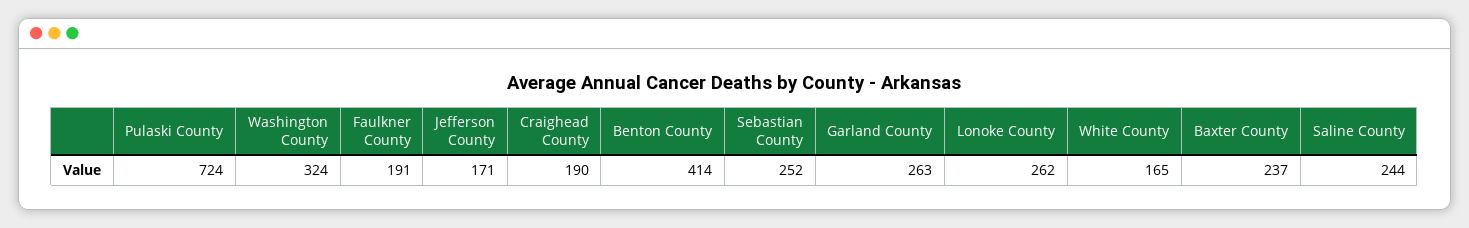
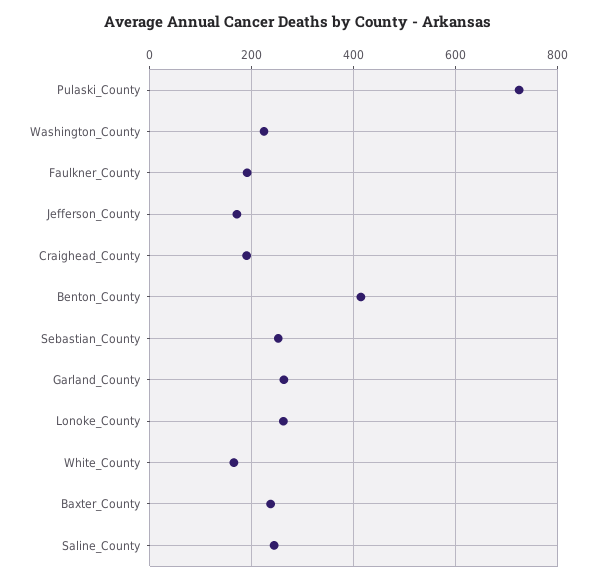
  {
    "Pulaski County": 724,
-   "Washington County": 324,
+   "Washington County": 220,
    "Faulkner County": 191,
    "Jefferson County": 171,
    "Craighead County": 190,
    "Benton County": 414,
    "Sebastian County": 252,
    "Garland County": 263,
    "Lonoke County": 262,
    "White County": 165,
    "Baxter County": 237,
    "Saline County": 244
  }

